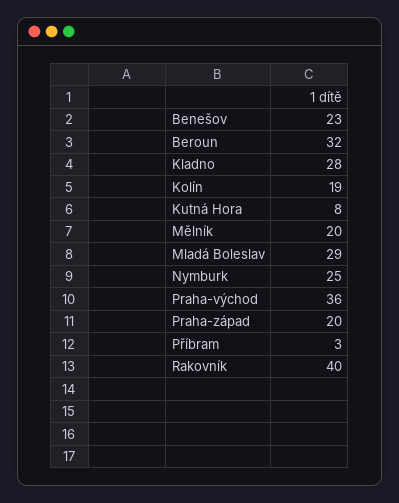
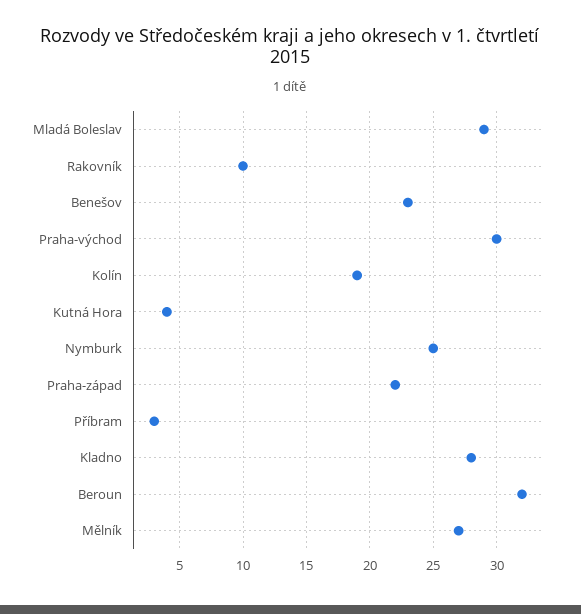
  {
    "Benešov": 23,
    "Beroun": 32,
    "Kladno": 28,
    "Kolín": 19,
-   "Kutná Hora": 8,
+   "Kutná Hora": 4,
-   "Mělník": 20,
+   "Mělník": 27,
    "Mladá Boleslav": 29,
    "Nymburk": 25,
-   "Praha-východ": 36,
+   "Praha-východ": 30,
-   "Praha-západ": 20,
+   "Praha-západ": 22,
    "Příbram": 3,
-   "Rakovník": 40
+   "Rakovník": 10
  }

